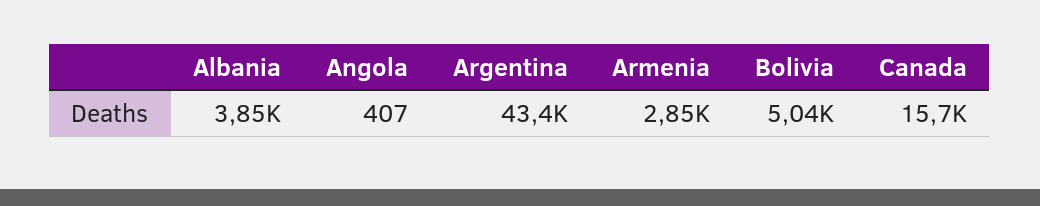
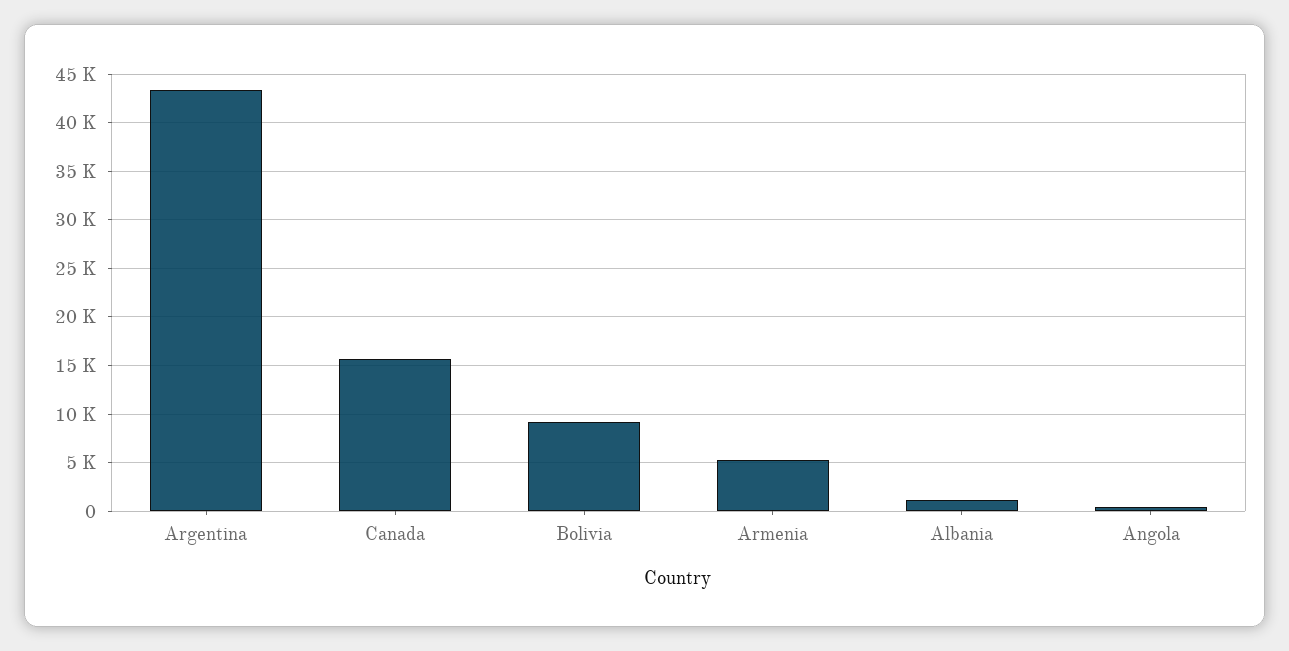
  {
-   "Albania": 3850,
+   "Albania": 1000,
    "Angola": 407,
    "Argentina": 43400,
-   "Armenia": 2850,
+   "Armenia": 5000,
-   "Bolivia": 5040,
+   "Bolivia": 9000,
    "Canada": 15700
  }

